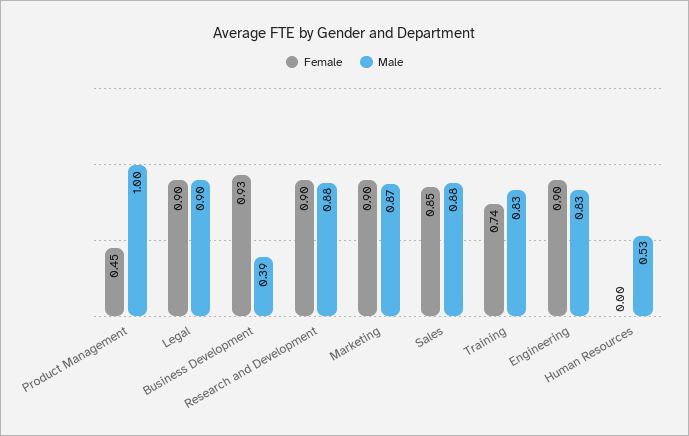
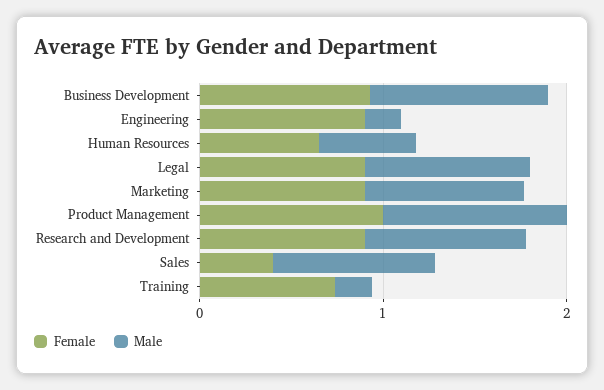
  {
    "Female": {
-     "Product Management": 0.45,
+     "Product Management": 1,
      "Legal": 0.9,
      "Business Development": 0.93,
      "Research and Development": 0.9,
      "Marketing": 0.9,
-     "Sales": 0.85,
+     "Sales": 0.4,
      "Training": 0.74,
      "Engineering": 0.9,
-     "Human Resources": 0
+     "Human Resources": 0.6
    },
    "Male": {
      "Product Management": 1,
      "Legal": 0.9,
-     "Business Development": 0.39,
+     "Business Development": 1,
      "Research and Development": 0.88,
      "Marketing": 0.87,
      "Sales": 0.88,
-     "Training": 0.83,
+     "Training": 0.2,
-     "Engineering": 0.83,
+     "Engineering": 0.2,
      "Human Resources": 0.53
    }
  }

